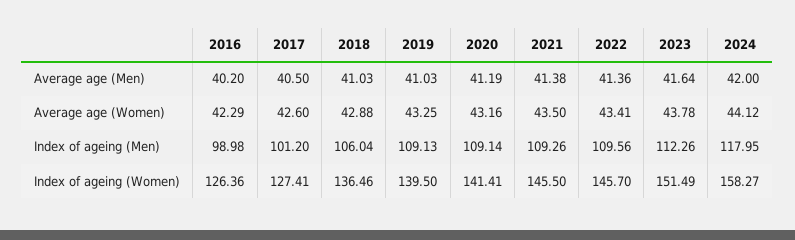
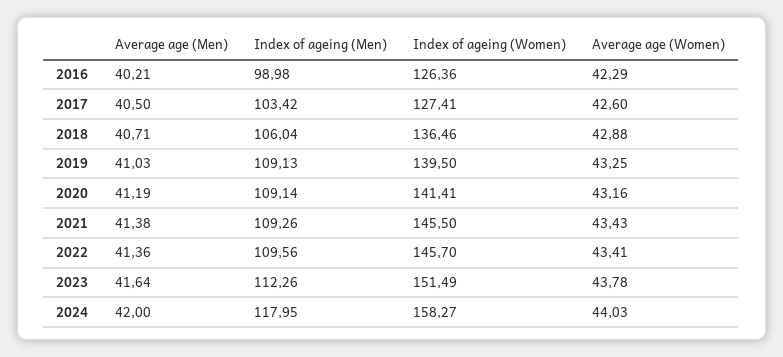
  {
    "2016": {
-     "Average age (Men)": 40.2,
+     "Average age (Men)": 40.21,
      "Average age (Women)": 42.29,
      "Index of ageing (Men)": 98.98,
      "Index of ageing (Women)": 126.36
    },
    "2017": {
      "Average age (Men)": 40.5,
      "Average age (Women)": 42.6,
-     "Index of ageing (Men)": 101.2,
+     "Index of ageing (Men)": 103.42,
      "Index of ageing (Women)": 127.41
    },
    "2018": {
-     "Average age (Men)": 41.03,
+     "Average age (Men)": 40.71,
      "Average age (Women)": 42.88,
      "Index of ageing (Men)": 106.04,
      "Index of ageing (Women)": 136.46
    },
    "2019": {
      "Average age (Men)": 41.03,
      "Average age (Women)": 43.25,
      "Index of ageing (Men)": 109.13,
      "Index of ageing (Women)": 139.5
    },
    "2020": {
      "Average age (Men)": 41.19,
      "Average age (Women)": 43.16,
      "Index of ageing (Men)": 109.14,
      "Index of ageing (Women)": 141.41
    },
    "2021": {
      "Average age (Men)": 41.38,
-     "Average age (Women)": 43.5,
+     "Average age (Women)": 43.43,
      "Index of ageing (Men)": 109.26,
      "Index of ageing (Women)": 145.5
    },
    "2022": {
      "Average age (Men)": 41.36,
      "Average age (Women)": 43.41,
      "Index of ageing (Men)": 109.56,
      "Index of ageing (Women)": 145.7
    },
    "2023": {
      "Average age (Men)": 41.64,
      "Average age (Women)": 43.78,
      "Index of ageing (Men)": 112.26,
      "Index of ageing (Women)": 151.49
    },
    "2024": {
      "Average age (Men)": 42,
-     "Average age (Women)": 44.12,
+     "Average age (Women)": 44.03,
      "Index of ageing (Men)": 117.95,
      "Index of ageing (Women)": 158.27
    }
  }

